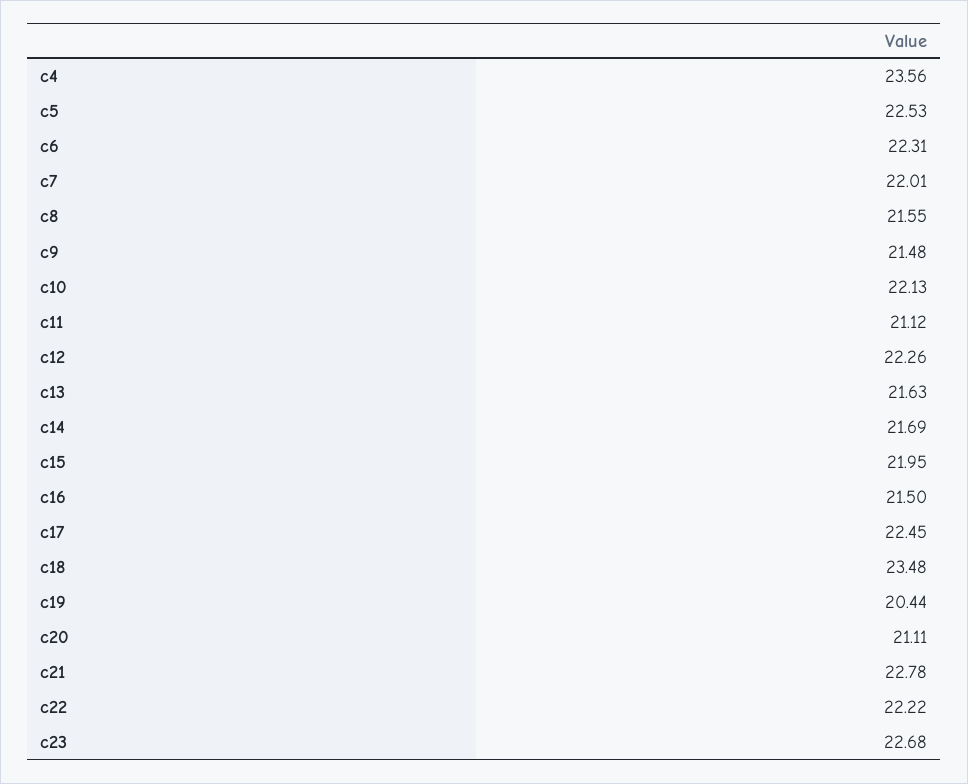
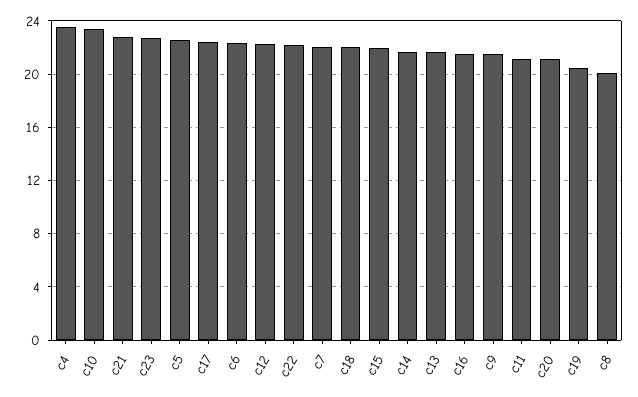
  {
    "c4": 23.56,
    "c5": 22.53,
    "c6": 22.31,
    "c7": 22.01,
-   "c8": 21.55,
+   "c8": 20,
    "c9": 21.48,
-   "c10": 22.13,
+   "c10": 23.5,
    "c11": 21.12,
    "c12": 22.26,
    "c13": 21.63,
    "c14": 21.69,
    "c15": 21.95,
    "c16": 21.5,
    "c17": 22.45,
-   "c18": 23.48,
+   "c18": 22,
    "c19": 20.44,
    "c20": 21.11,
    "c21": 22.78,
    "c22": 22.22,
    "c23": 22.68
  }

